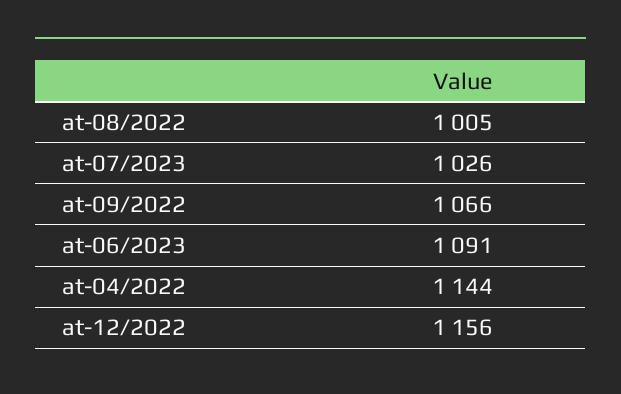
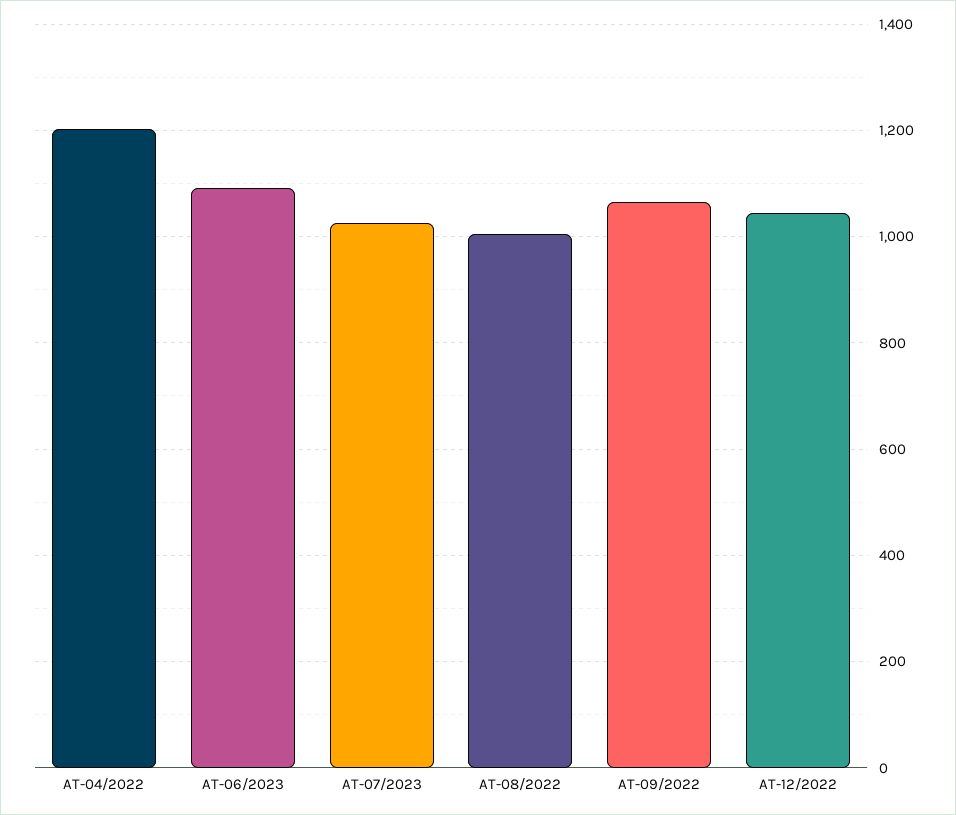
  {
    "at-08/2022": 1005,
    "at-07/2023": 1026,
    "at-09/2022": 1066,
    "at-06/2023": 1091,
-   "at-04/2022": 1144,
+   "at-04/2022": 1200,
-   "at-12/2022": 1156
+   "at-12/2022": 1040
  }

